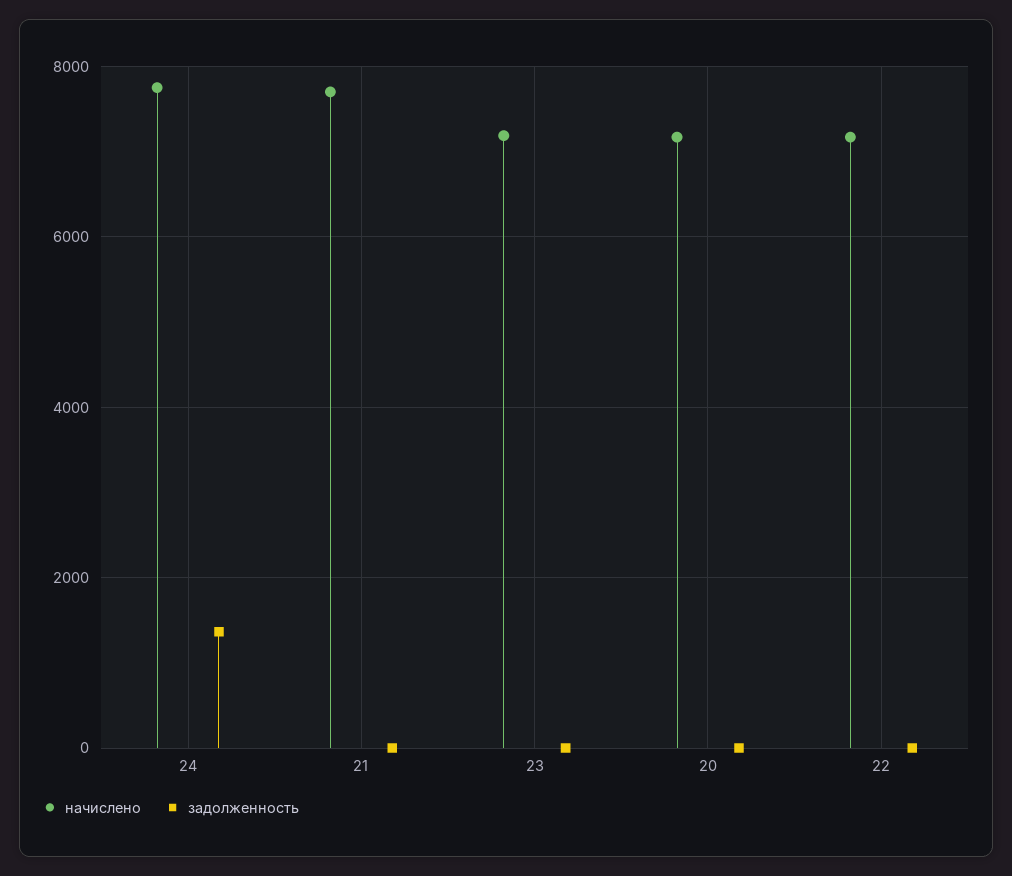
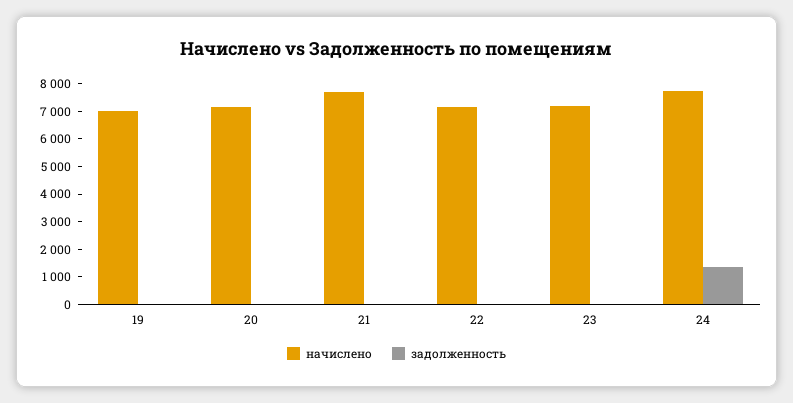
  {
    "начислено": {
      "24": 7800,
      "21": 7800,
      "23": 7200,
      "20": 7200,
-     "22": 7200
+     "22": 7200,
+     "19": 7000
    },
    "задолженность": {
      "24": 1400,
      "21": 0,
      "23": 0,
      "20": 0,
-     "22": 0
+     "22": 0,
+     "19": 0
    }
  }

